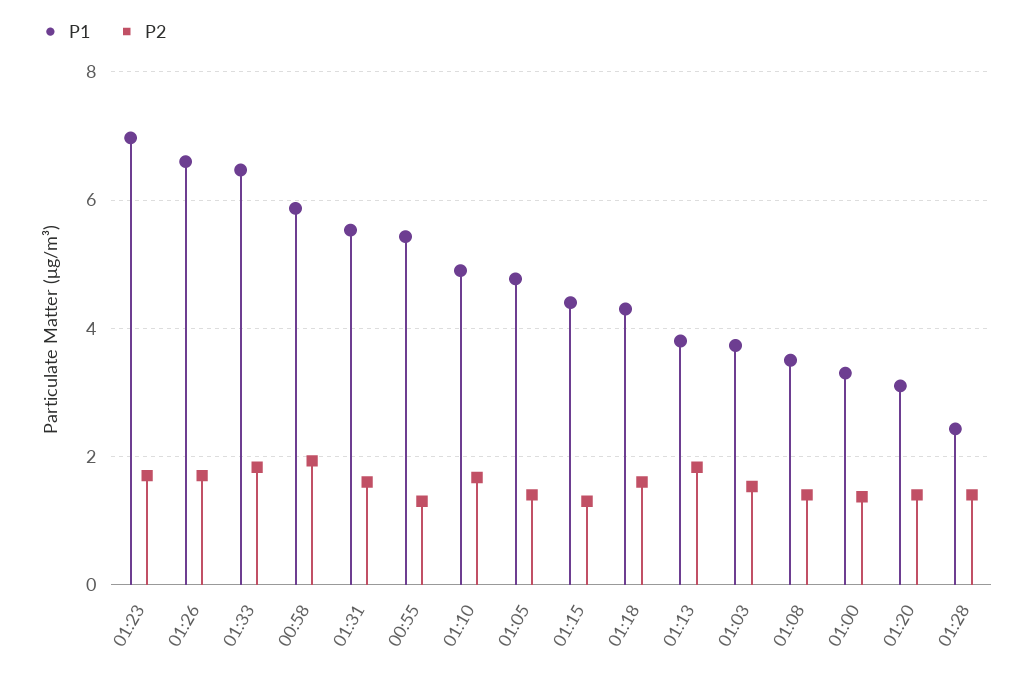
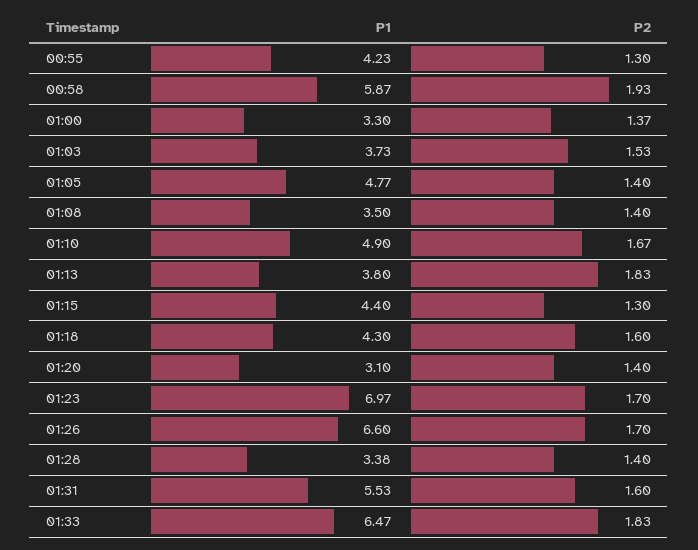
  {
    "P1": {
      "01:23": 6.97,
      "01:26": 6.6,
      "01:33": 6.47,
      "00:58": 5.87,
      "01:31": 5.53,
-     "00:55": 5.4,
+     "00:55": 4.23,
      "01:10": 4.9,
      "01:05": 4.77,
      "01:15": 4.4,
      "01:18": 4.3,
      "01:13": 3.8,
      "01:03": 3.73,
      "01:08": 3.5,
      "01:00": 3.3,
      "01:20": 3.1,
-     "01:28": 2.4
+     "01:28": 3.38
    },
    "P2": {
      "01:23": 1.7,
      "01:26": 1.7,
      "01:33": 1.83,
      "00:58": 1.93,
      "01:31": 1.6,
      "00:55": 1.3,
      "01:10": 1.67,
      "01:05": 1.4,
      "01:15": 1.3,
      "01:18": 1.6,
      "01:13": 1.83,
      "01:03": 1.53,
      "01:08": 1.4,
      "01:00": 1.37,
      "01:20": 1.4,
      "01:28": 1.4
    }
  }

